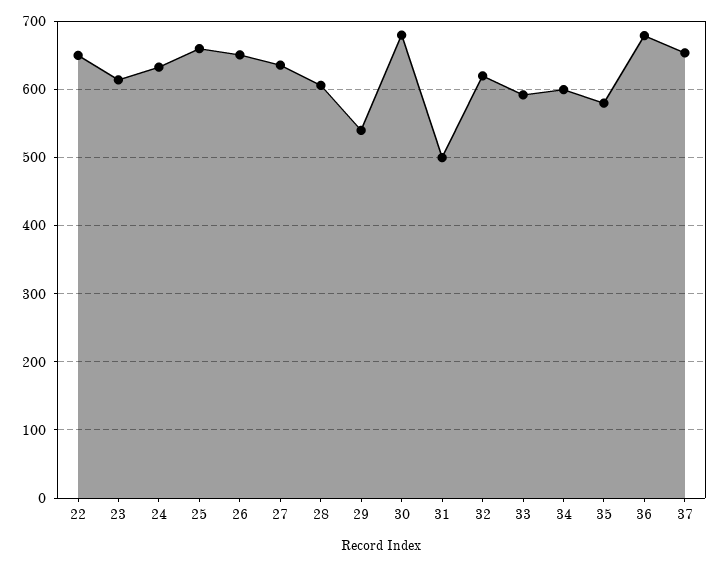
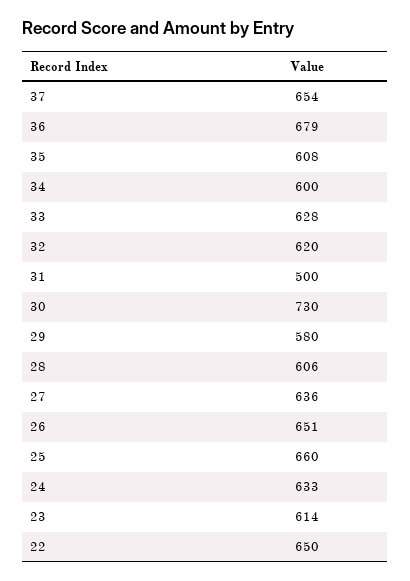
  {
    "22": 650,
    "23": 614,
    "24": 633,
    "25": 660,
    "26": 651,
    "27": 636,
    "28": 606,
-   "29": 540,
+   "29": 580,
-   "30": 680,
+   "30": 730,
    "31": 500,
    "32": 620,
-   "33": 590,
+   "33": 628,
    "34": 600,
-   "35": 580,
+   "35": 608,
    "36": 679,
    "37": 654
  }

